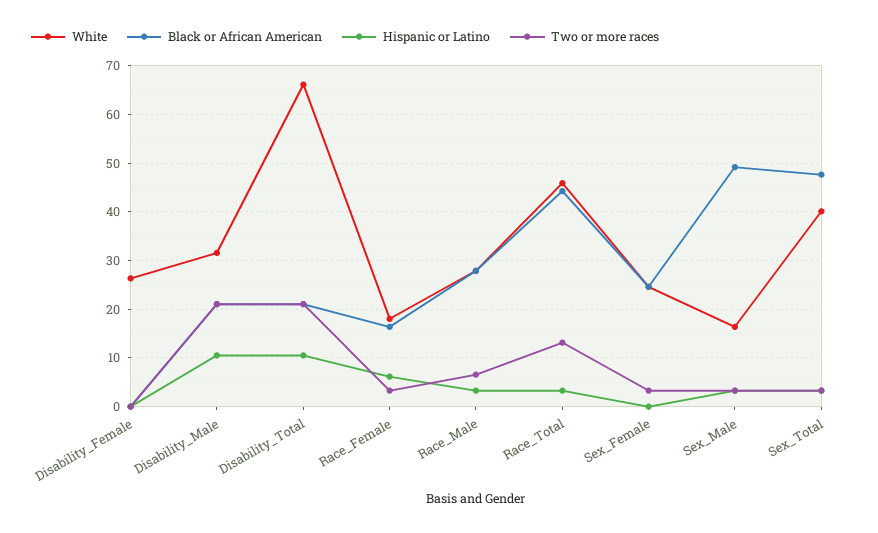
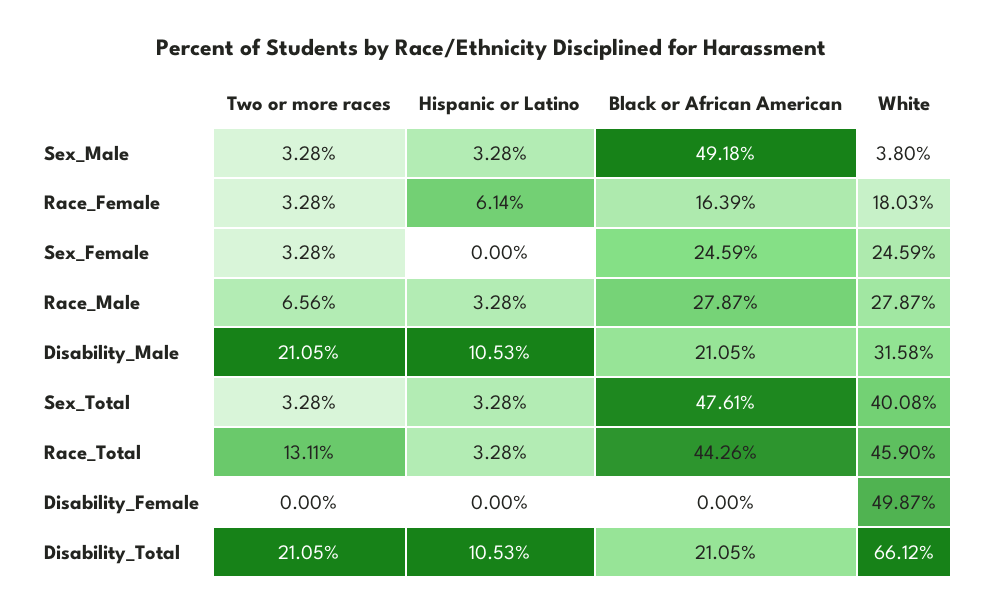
  {
    "White": {
-     "Disability_Female": 26,
+     "Disability_Female": 49.87,
      "Disability_Male": 31.58,
      "Disability_Total": 66.12,
      "Race_Female": 18.03,
      "Race_Male": 27.87,
      "Race_Total": 45.9,
      "Sex_Female": 24.59,
-     "Sex_Male": 16,
+     "Sex_Male": 3.8,
      "Sex_Total": 40.08
    },
    "Black or African American": {
      "Disability_Female": 0,
      "Disability_Male": 21.05,
      "Disability_Total": 21.05,
      "Race_Female": 16.39,
      "Race_Male": 27.87,
      "Race_Total": 44.26,
      "Sex_Female": 24.59,
      "Sex_Male": 49.18,
      "Sex_Total": 47.61
    },
    "Hispanic or Latino": {
      "Disability_Female": 0,
      "Disability_Male": 10.53,
      "Disability_Total": 10.53,
      "Race_Female": 6.14,
      "Race_Male": 3.28,
      "Race_Total": 3.28,
      "Sex_Female": 0,
      "Sex_Male": 3.28,
      "Sex_Total": 3.28
    },
    "Two or more races": {
      "Disability_Female": 0,
      "Disability_Male": 21.05,
      "Disability_Total": 21.05,
      "Race_Female": 3.28,
      "Race_Male": 6.56,
      "Race_Total": 13.11,
      "Sex_Female": 3.28,
      "Sex_Male": 3.28,
      "Sex_Total": 3.28
    }
  }

